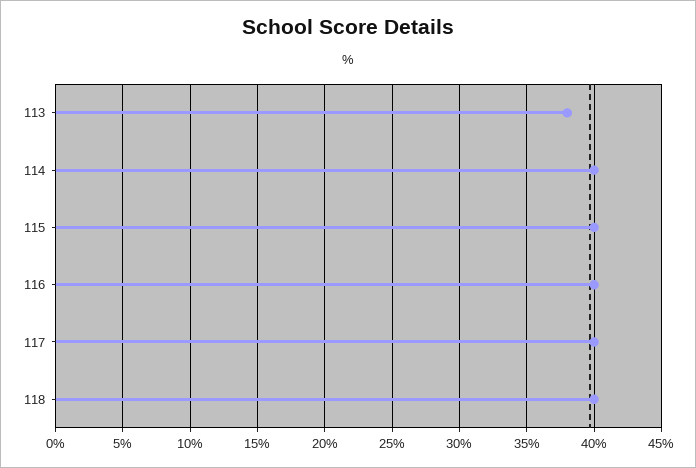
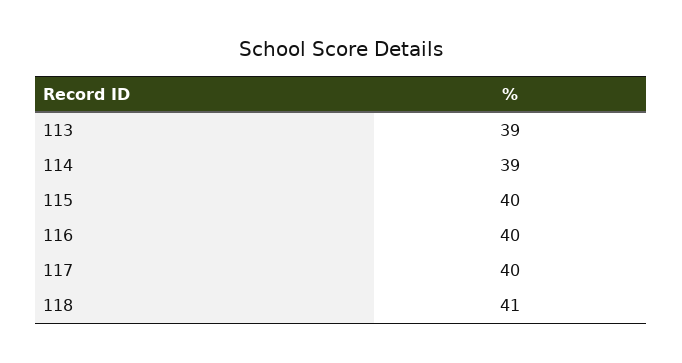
  {
-   "113": 38,
+   "113": 39,
-   "114": 40,
+   "114": 39,
    "115": 40,
    "116": 40,
    "117": 40,
-   "118": 40
+   "118": 41
  }

